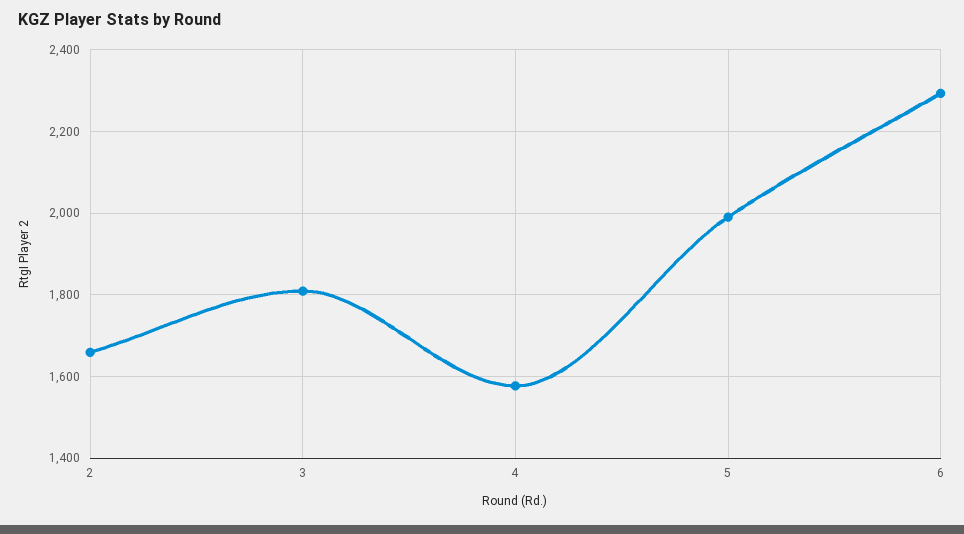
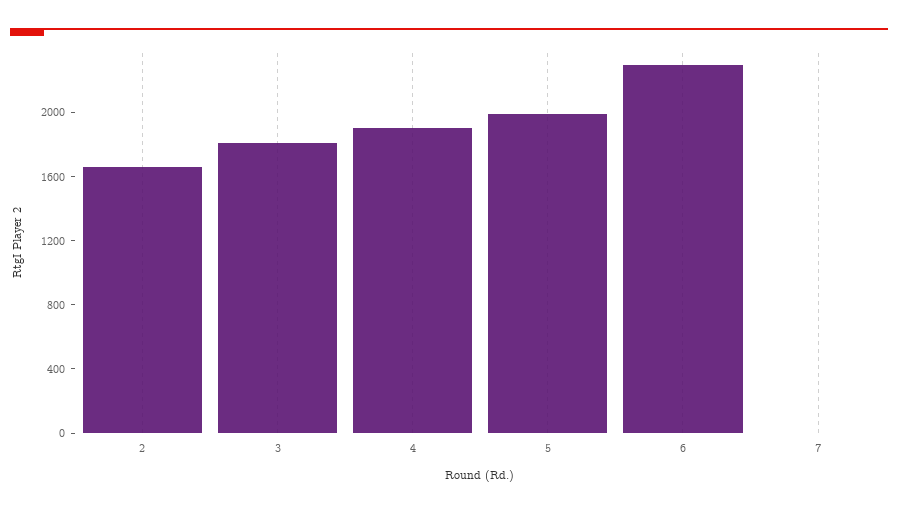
  {
    "2": 1660,
    "3": 1800,
-   "4": 1580,
+   "4": 1900,
    "5": 2000,
-   "6": 2300
+   "6": 2300,
+   "7": 0
  }

